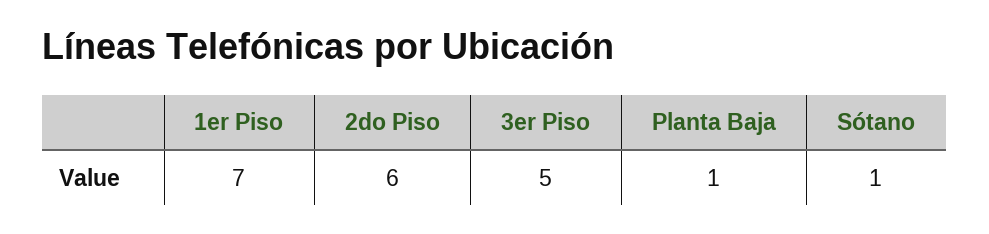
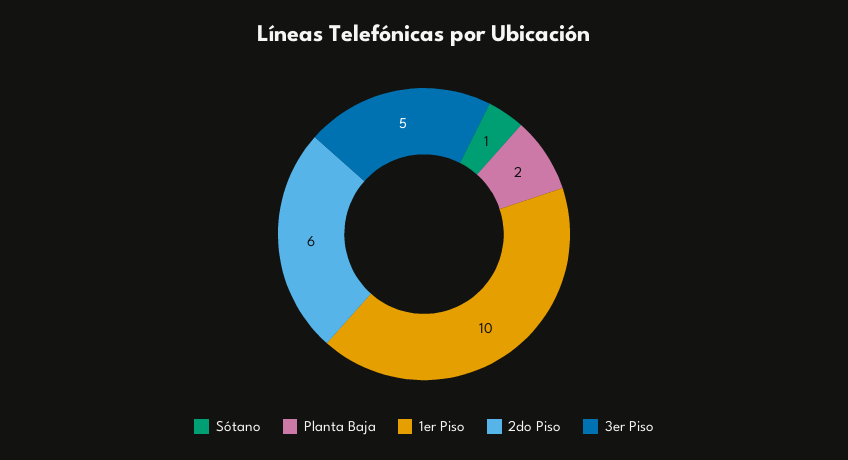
  {
-   "1er Piso": 7,
+   "1er Piso": 10,
    "2do Piso": 6,
    "3er Piso": 5,
-   "Planta Baja": 1,
+   "Planta Baja": 2,
    "Sótano": 1
  }

